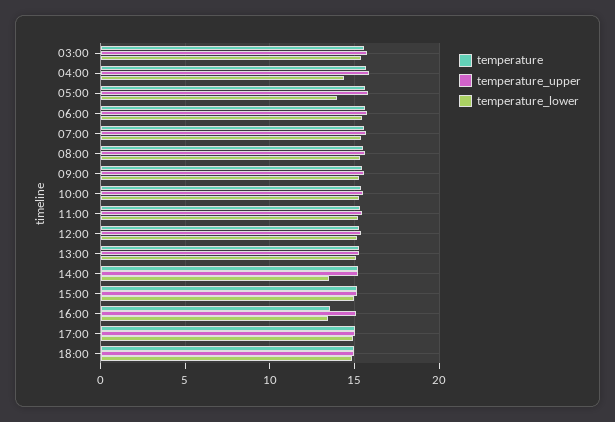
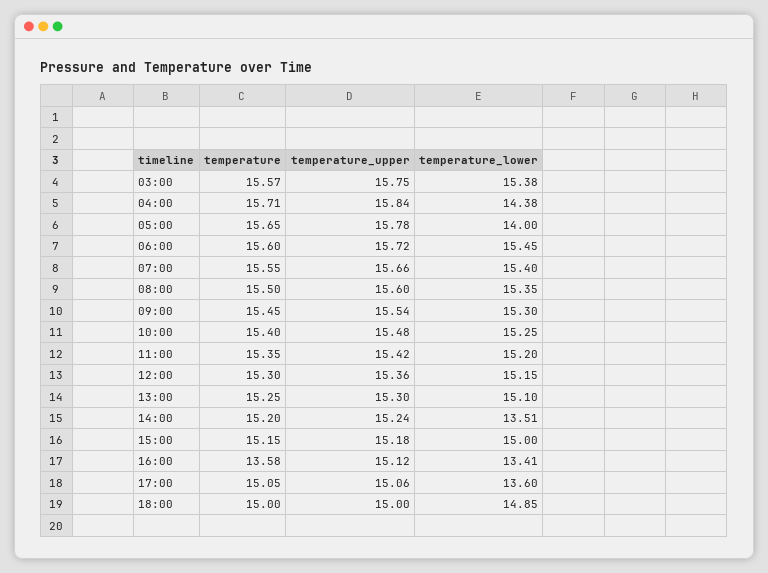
  {
    "temperature": {
      "03:00": 15.57,
      "04:00": 15.71,
      "05:00": 15.65,
      "06:00": 15.6,
      "07:00": 15.55,
      "08:00": 15.5,
      "09:00": 15.45,
      "10:00": 15.4,
      "11:00": 15.35,
      "12:00": 15.3,
      "13:00": 15.25,
      "14:00": 15.2,
      "15:00": 15.15,
      "16:00": 13.58,
      "17:00": 15.05,
      "18:00": 15
    },
    "temperature_upper": {
      "03:00": 15.75,
      "04:00": 15.84,
      "05:00": 15.78,
      "06:00": 15.72,
      "07:00": 15.66,
      "08:00": 15.6,
      "09:00": 15.54,
      "10:00": 15.48,
      "11:00": 15.42,
      "12:00": 15.36,
      "13:00": 15.3,
      "14:00": 15.24,
      "15:00": 15.18,
      "16:00": 15.12,
      "17:00": 15.06,
      "18:00": 15
    },
    "temperature_lower": {
      "03:00": 15.38,
      "04:00": 14.38,
      "05:00": 14,
      "06:00": 15.45,
      "07:00": 15.4,
      "08:00": 15.35,
      "09:00": 15.3,
      "10:00": 15.25,
      "11:00": 15.2,
      "12:00": 15.15,
      "13:00": 15.1,
      "14:00": 13.51,
      "15:00": 15,
      "16:00": 13.41,
-     "17:00": 15,
+     "17:00": 13.6,
      "18:00": 14.85
    }
  }

